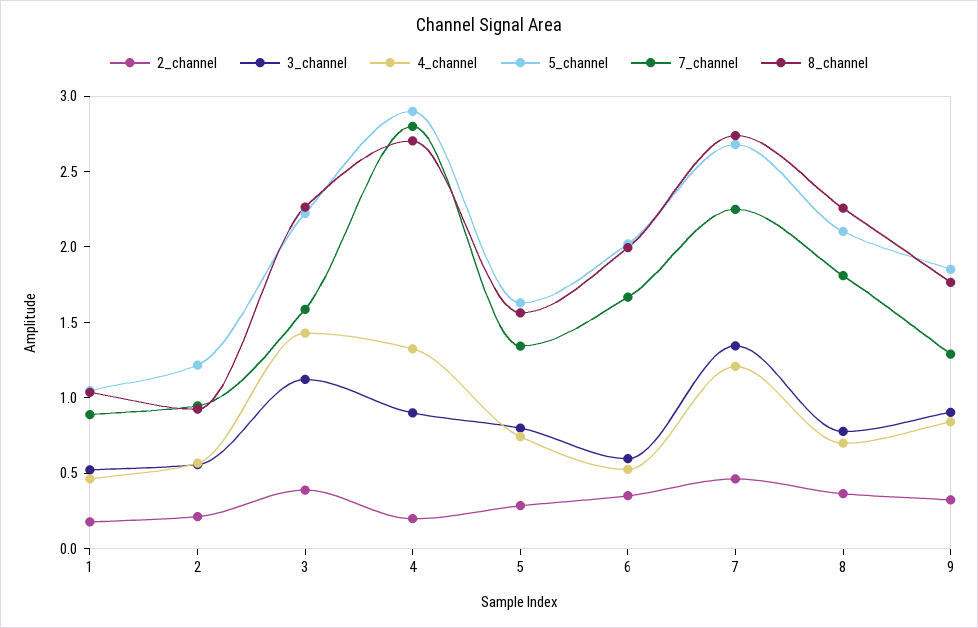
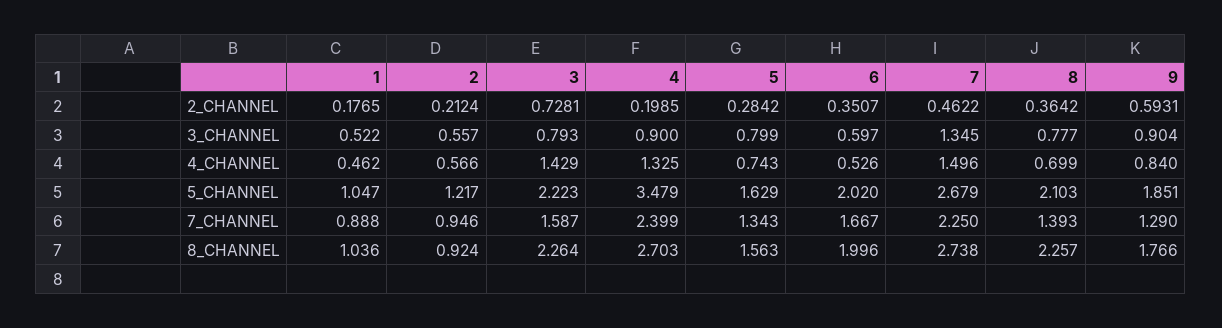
  {
    "2_channel": {
      "1": 0.1765,
      "2": 0.2124,
-     "3": 0.4,
+     "3": 0.7281,
      "4": 0.1985,
      "5": 0.2842,
      "6": 0.3507,
      "7": 0.4622,
      "8": 0.3642,
-     "9": 0.3
+     "9": 0.5931
    },
    "3_channel": {
      "1": 0.522,
      "2": 0.557,
-     "3": 1.1,
+     "3": 0.793,
      "4": 0.9,
      "5": 0.799,
      "6": 0.597,
      "7": 1.345,
      "8": 0.777,
      "9": 0.904
    },
    "4_channel": {
      "1": 0.462,
      "2": 0.566,
      "3": 1.429,
      "4": 1.325,
      "5": 0.743,
      "6": 0.526,
-     "7": 1.2,
+     "7": 1.496,
      "8": 0.699,
      "9": 0.84
    },
    "5_channel": {
      "1": 1.047,
      "2": 1.217,
      "3": 2.223,
-     "4": 2.9,
+     "4": 3.479,
      "5": 1.629,
      "6": 2.02,
      "7": 2.679,
      "8": 2.103,
      "9": 1.851
    },
    "7_channel": {
      "1": 0.888,
      "2": 0.946,
      "3": 1.587,
-     "4": 2.8,
+     "4": 2.399,
      "5": 1.343,
      "6": 1.667,
      "7": 2.25,
-     "8": 1.8,
+     "8": 1.393,
      "9": 1.29
    },
    "8_channel": {
      "1": 1.036,
      "2": 0.924,
      "3": 2.264,
      "4": 2.703,
      "5": 1.563,
      "6": 1.996,
      "7": 2.738,
      "8": 2.257,
      "9": 1.766
    }
  }

